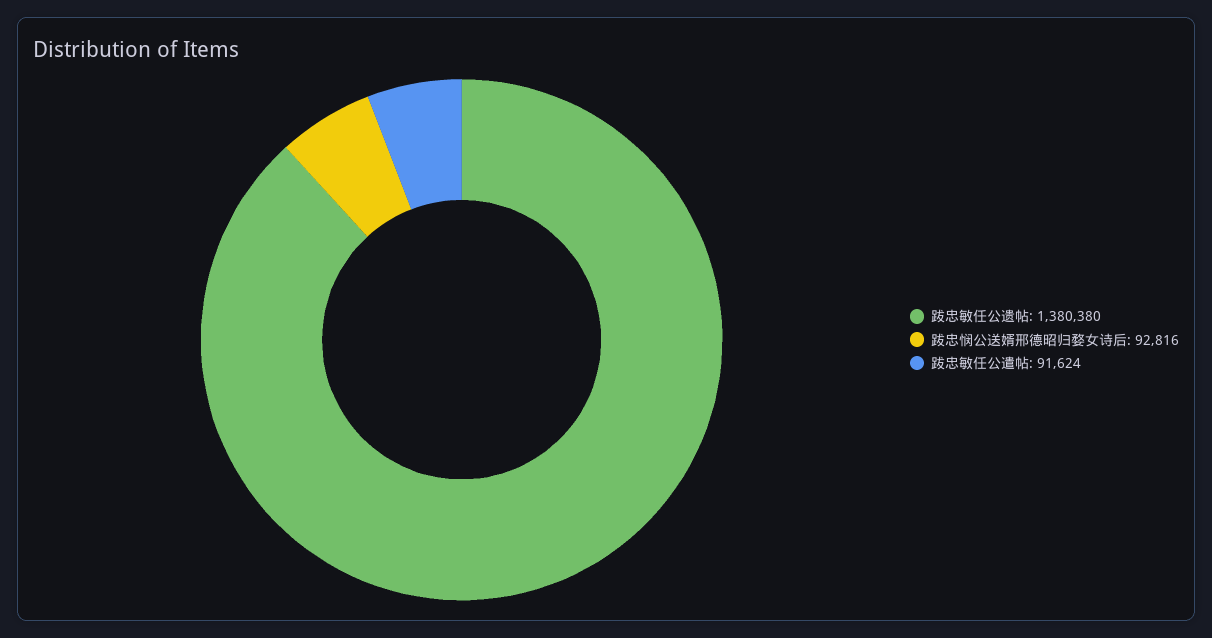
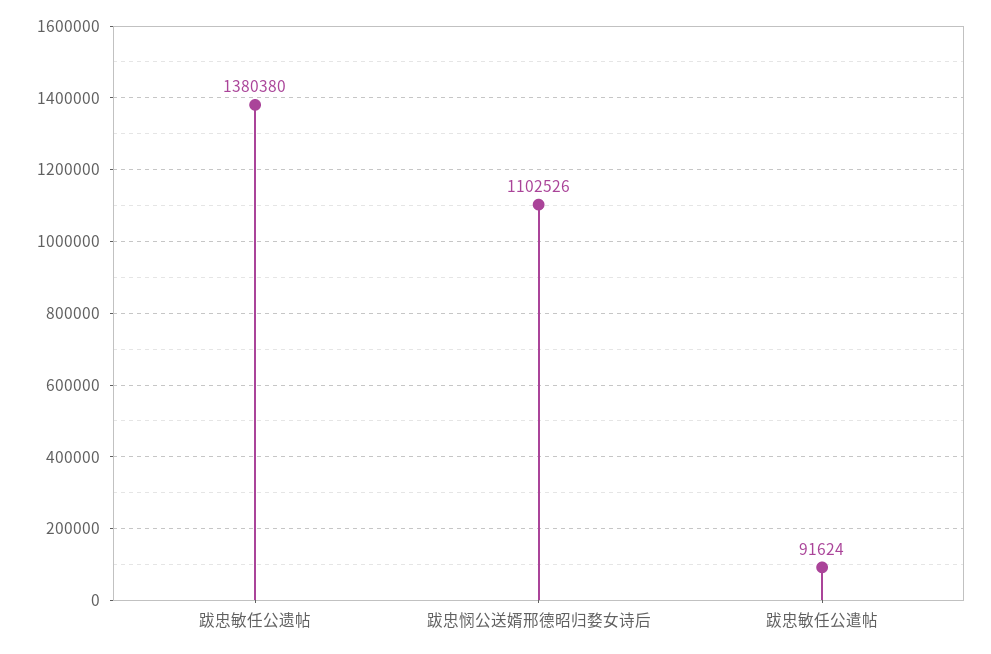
  {
    "跋忠敏任公遗帖": 1380380,
-   "跋忠悯公送婿邢德昭归婺女诗后": 92816,
+   "跋忠悯公送婿邢德昭归婺女诗后": 1102526,
    "跋忠敏任公遣帖": 91624
  }

